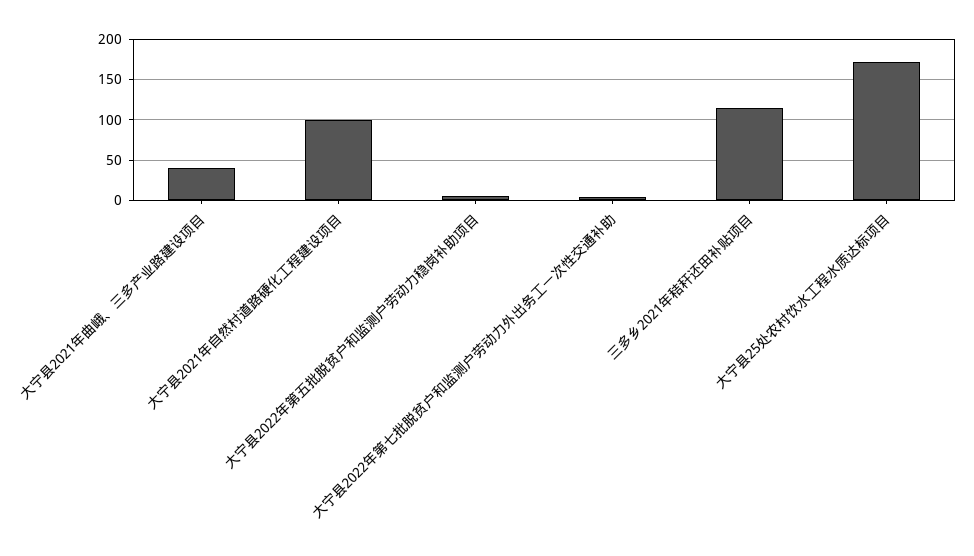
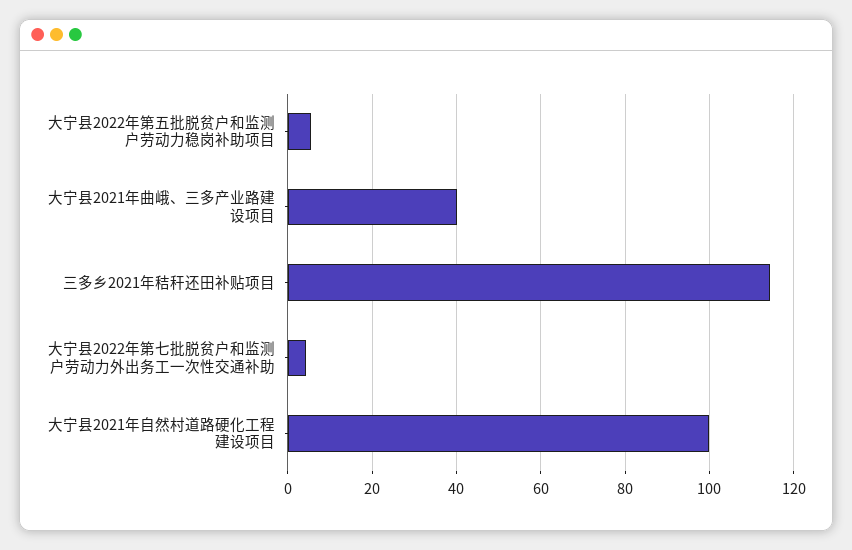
  {
    "大宁县2021年曲峨、三多产业路建设项目": 40,
    "大宁县2021年自然村道路硬化工程建设项目": 100,
    "大宁县2022年第五批脱贫户和监测户劳动力稳岗补助项目": 6,
    "大宁县2022年第七批脱贫户和监测户劳动力外出务工一次性交通补助": 4,
-   "三多乡2021年秸秆还田补贴项目": 114,
+   "三多乡2021年秸秆还田补贴项目": 114
-   "大宁县25处农村饮水工程水质达标项目": 170
  }

